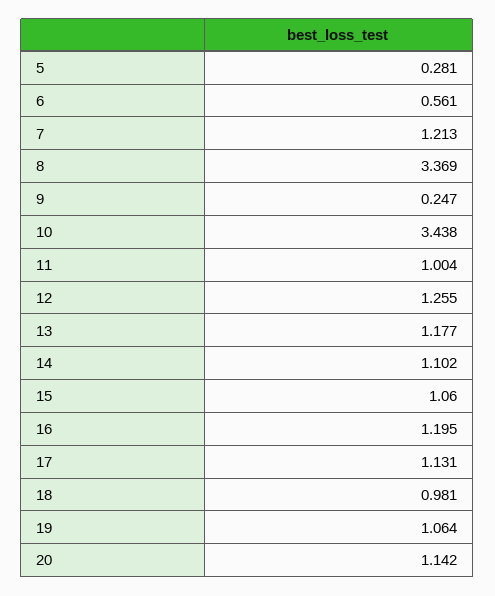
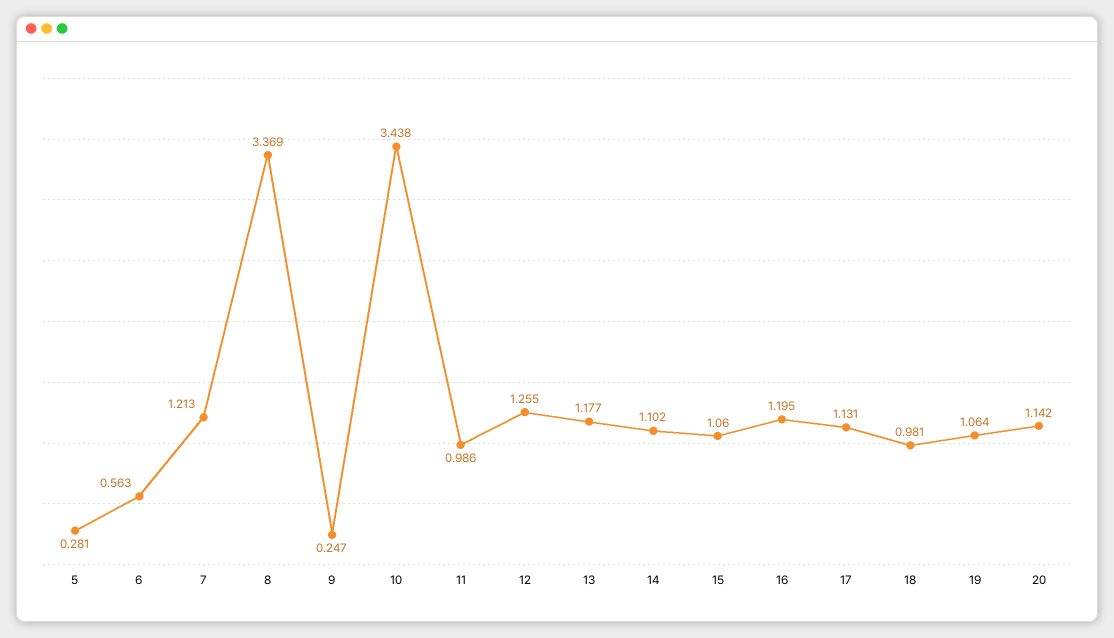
  {
    "5": 0.281,
-   "6": 0.561,
+   "6": 0.563,
    "7": 1.213,
    "8": 3.369,
    "9": 0.247,
    "10": 3.438,
-   "11": 1.004,
+   "11": 0.986,
    "12": 1.255,
    "13": 1.177,
    "14": 1.102,
    "15": 1.06,
    "16": 1.195,
    "17": 1.131,
    "18": 0.981,
    "19": 1.064,
    "20": 1.142
  }

